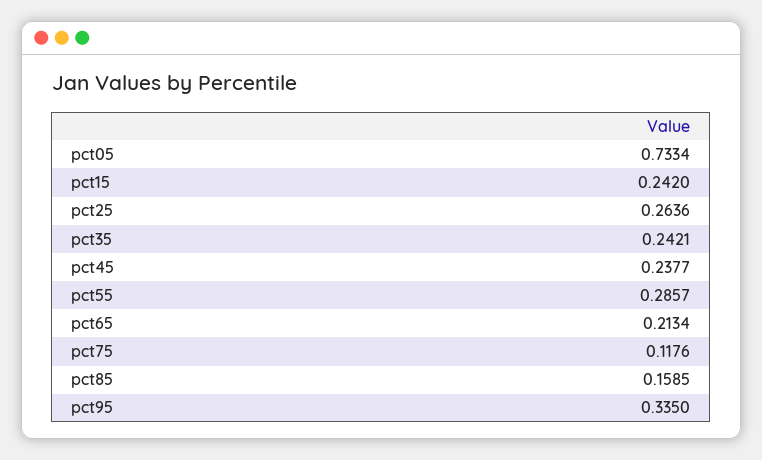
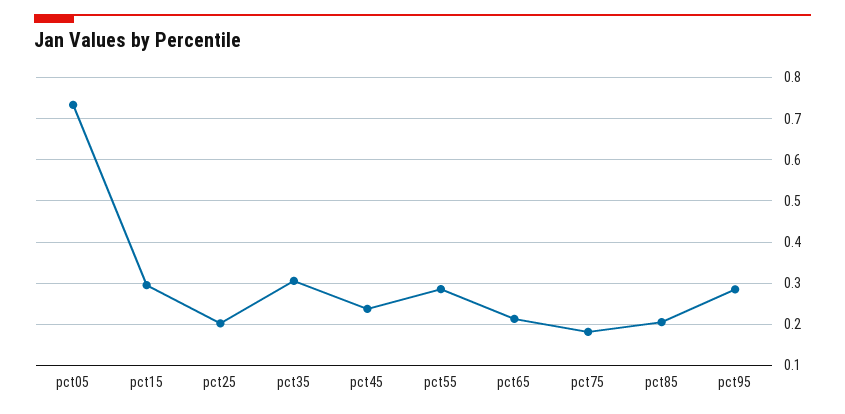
  {
    "pct05": 0.7334,
-   "pct15": 0.242,
+   "pct15": 0.3,
-   "pct25": 0.2636,
+   "pct25": 0.2,
-   "pct35": 0.2421,
+   "pct35": 0.3,
    "pct45": 0.2377,
    "pct55": 0.2857,
    "pct65": 0.2134,
-   "pct75": 0.1176,
+   "pct75": 0.18,
-   "pct85": 0.1585,
+   "pct85": 0.2,
-   "pct95": 0.335
+   "pct95": 0.28
  }

